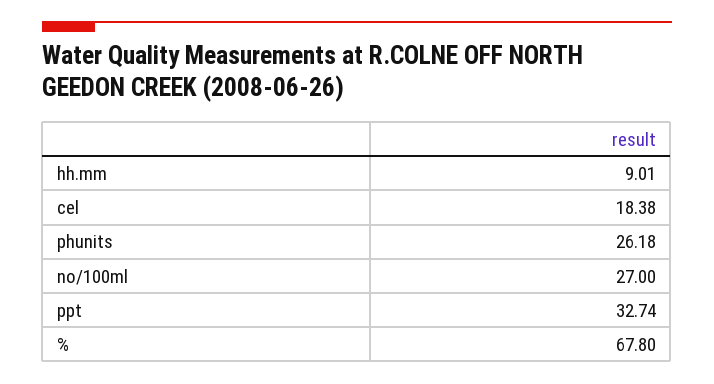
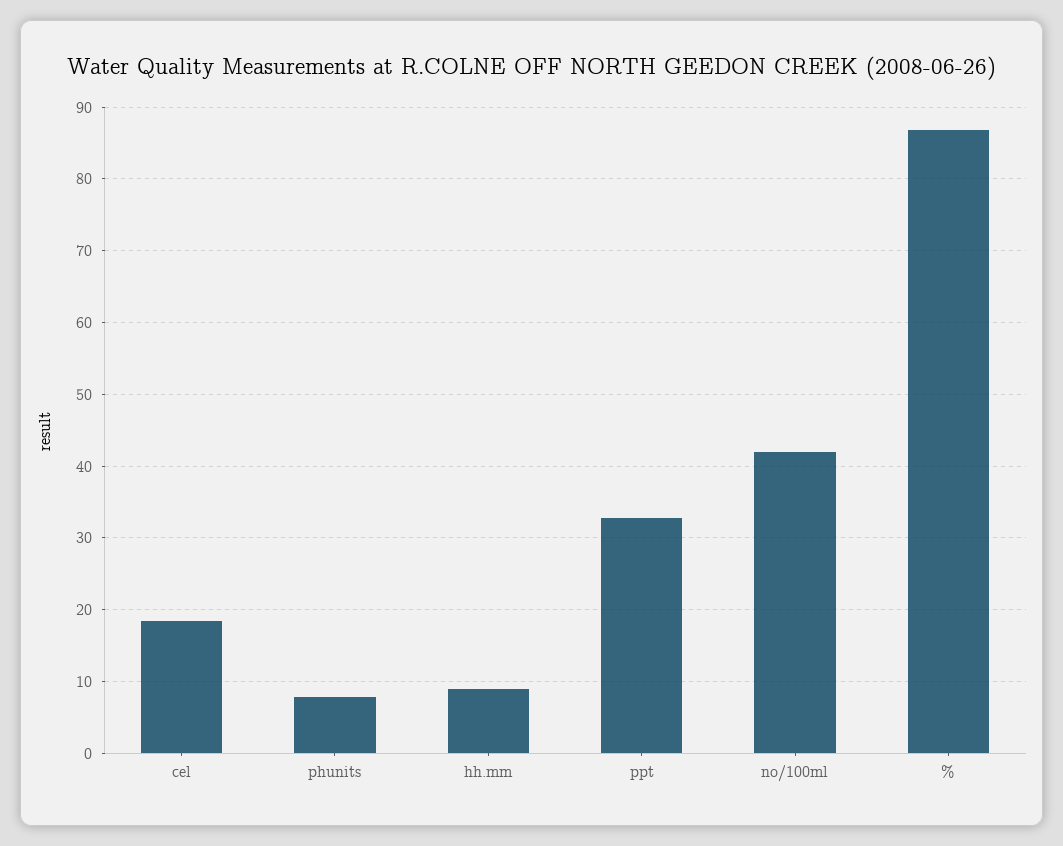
  {
    "hh.mm": 9.01,
    "cel": 18.38,
-   "phunits": 26.18,
+   "phunits": 8,
-   "no/100ml": 27,
+   "no/100ml": 42,
    "ppt": 32.74,
-   "%": 67.8
+   "%": 87
  }

